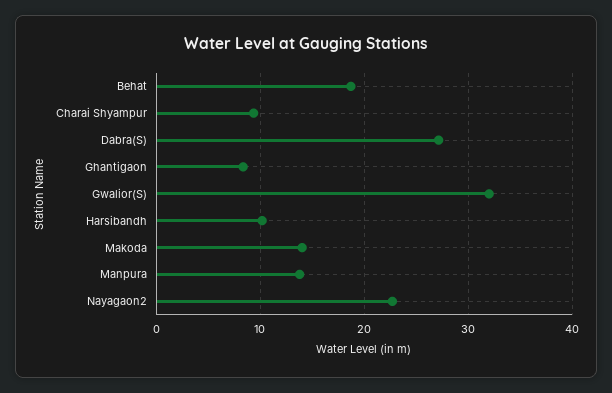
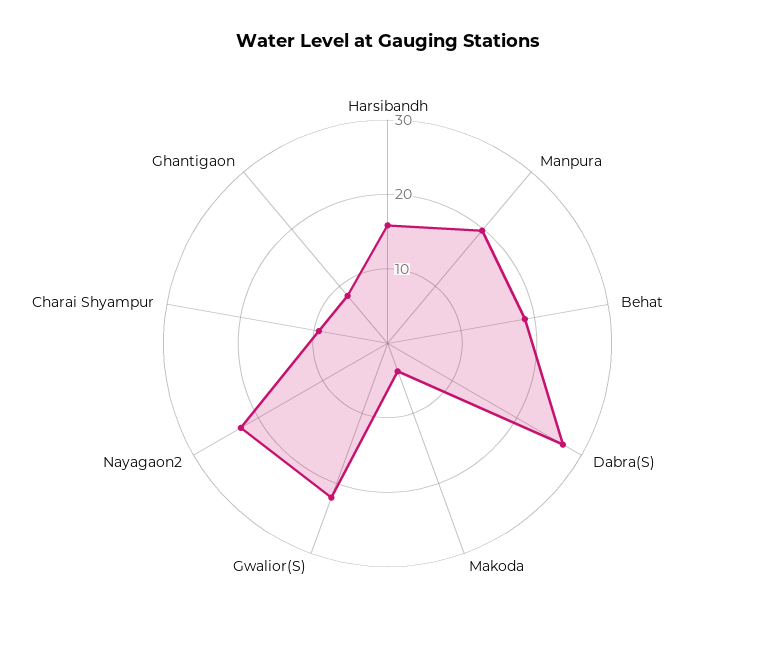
  {
    "Behat": 19,
    "Charai Shyampur": 9,
    "Dabra(S)": 27,
    "Ghantigaon": 8,
-   "Gwalior(S)": 32,
+   "Gwalior(S)": 22,
-   "Harsibandh": 10,
+   "Harsibandh": 16,
-   "Makoda": 14,
+   "Makoda": 4,
-   "Manpura": 14,
+   "Manpura": 20,
    "Nayagaon2": 23
  }

